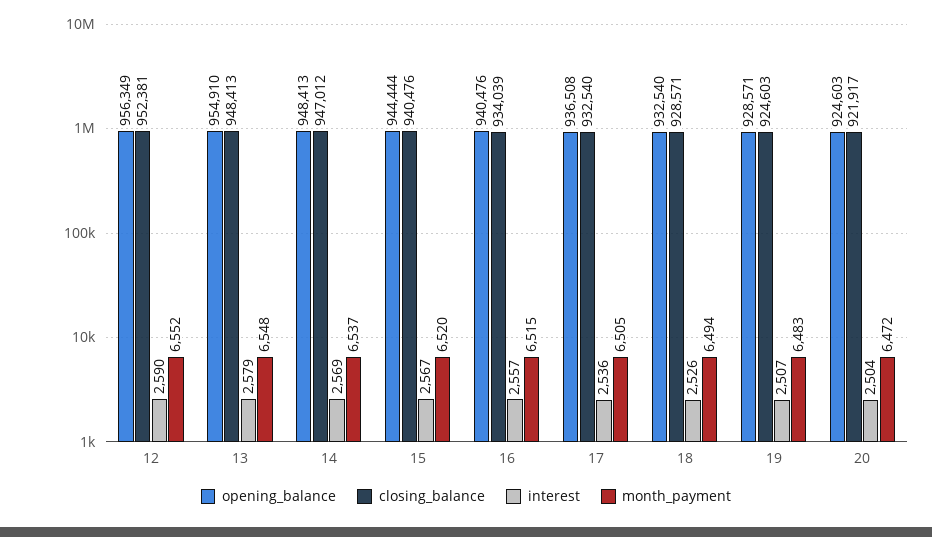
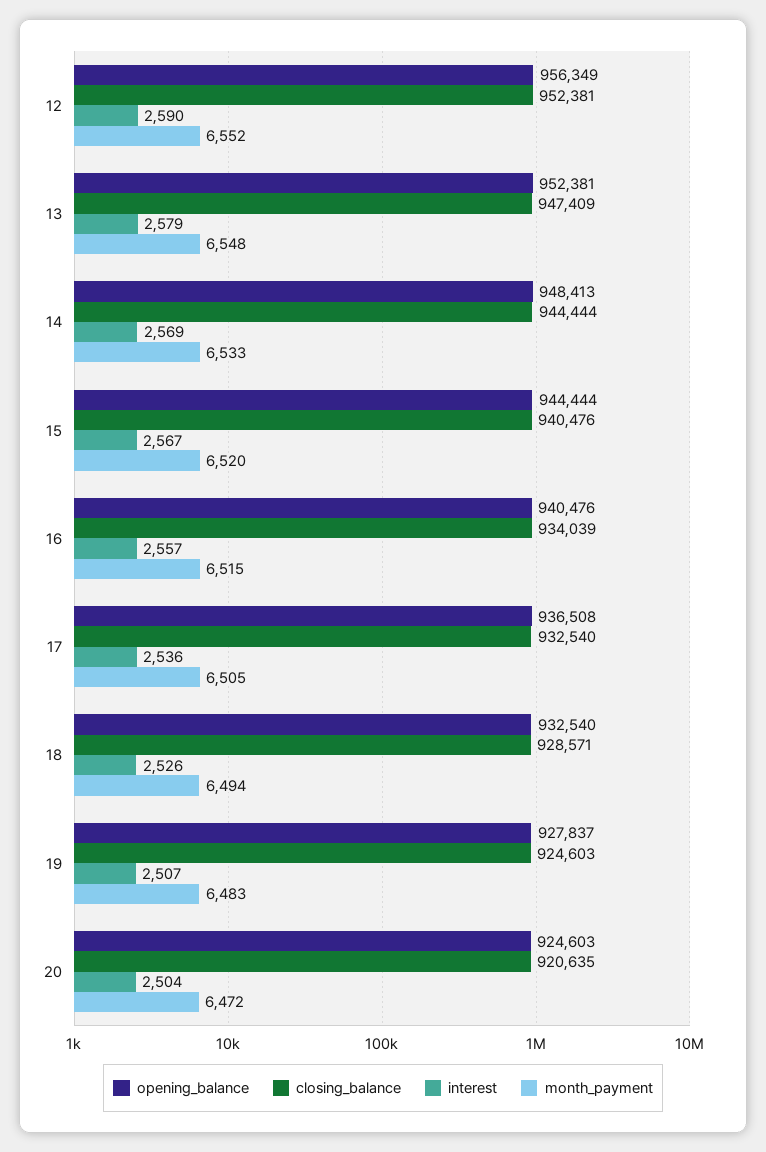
  {
    "opening_balance": {
      "12": 956349,
-     "13": 954910,
+     "13": 952381,
      "14": 948413,
      "15": 944444,
      "16": 940476,
      "17": 936508,
      "18": 932540,
-     "19": 928571,
+     "19": 927837,
      "20": 924603
    },
    "closing_balance": {
      "12": 952381,
-     "13": 948413,
+     "13": 947409,
-     "14": 947012,
+     "14": 944444,
      "15": 940476,
      "16": 934039,
      "17": 932540,
      "18": 928571,
      "19": 924603,
-     "20": 921917
+     "20": 920635
    },
    "interest": {
      "12": 2590,
      "13": 2579,
      "14": 2569,
      "15": 2567,
      "16": 2557,
      "17": 2536,
      "18": 2526,
      "19": 2507,
      "20": 2504
    },
    "month_payment": {
      "12": 6552,
      "13": 6548,
-     "14": 6537,
+     "14": 6533,
      "15": 6520,
      "16": 6515,
      "17": 6505,
      "18": 6494,
      "19": 6483,
      "20": 6472
    }
  }

